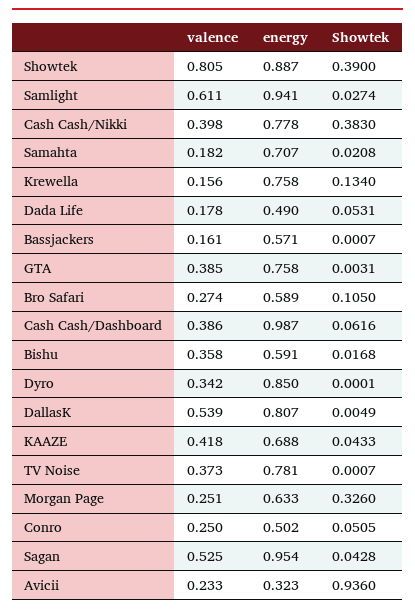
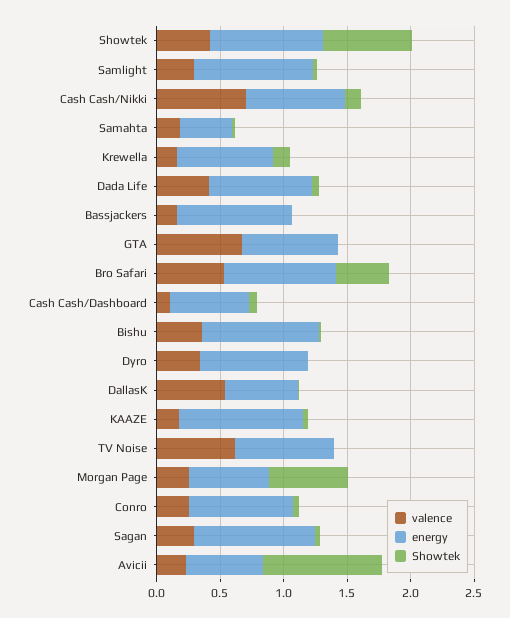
  {
    "valence": {
-     "Showtek": 0.805,
+     "Showtek": 0.4,
-     "Samlight": 0.611,
+     "Samlight": 0.3,
-     "Cash Cash/Nikki": 0.398,
+     "Cash Cash/Nikki": 0.7,
      "Samahta": 0.182,
      "Krewella": 0.156,
-     "Dada Life": 0.178,
+     "Dada Life": 0.4,
      "Bassjackers": 0.161,
-     "GTA": 0.385,
+     "GTA": 0.7,
-     "Bro Safari": 0.274,
+     "Bro Safari": 0.5,
-     "Cash Cash/Dashboard": 0.386,
+     "Cash Cash/Dashboard": 0.1,
      "Bishu": 0.358,
      "Dyro": 0.342,
      "DallasK": 0.539,
-     "KAAZE": 0.418,
+     "KAAZE": 0.2,
-     "TV Noise": 0.373,
+     "TV Noise": 0.6,
      "Morgan Page": 0.251,
      "Conro": 0.25,
-     "Sagan": 0.525,
+     "Sagan": 0.3,
      "Avicii": 0.233
    },
    "energy": {
      "Showtek": 0.887,
      "Samlight": 0.941,
      "Cash Cash/Nikki": 0.778,
-     "Samahta": 0.707,
+     "Samahta": 0.4,
      "Krewella": 0.758,
-     "Dada Life": 0.49,
+     "Dada Life": 0.8,
-     "Bassjackers": 0.571,
+     "Bassjackers": 0.9,
      "GTA": 0.758,
-     "Bro Safari": 0.589,
+     "Bro Safari": 0.9,
-     "Cash Cash/Dashboard": 0.987,
+     "Cash Cash/Dashboard": 0.6,
-     "Bishu": 0.591,
+     "Bishu": 0.9,
      "Dyro": 0.85,
-     "DallasK": 0.807,
+     "DallasK": 0.6,
-     "KAAZE": 0.688,
+     "KAAZE": 1,
      "TV Noise": 0.781,
      "Morgan Page": 0.633,
-     "Conro": 0.502,
+     "Conro": 0.8,
      "Sagan": 0.954,
-     "Avicii": 0.323
+     "Avicii": 0.6
    },
    "Showtek": {
-     "Showtek": 0.39,
+     "Showtek": 0.7,
      "Samlight": 0.0274,
-     "Cash Cash/Nikki": 0.383,
+     "Cash Cash/Nikki": 0.1,
      "Samahta": 0.0208,
      "Krewella": 0.134,
      "Dada Life": 0.0531,
      "Bassjackers": 0.0007,
      "GTA": 0.0031,
-     "Bro Safari": 0.105,
+     "Bro Safari": 0.4,
      "Cash Cash/Dashboard": 0.0616,
      "Bishu": 0.0168,
      "Dyro": 0.0001,
      "DallasK": 0.0049,
      "KAAZE": 0.0433,
      "TV Noise": 0.0007,
-     "Morgan Page": 0.326,
+     "Morgan Page": 0.6,
      "Conro": 0.0505,
      "Sagan": 0.0428,
      "Avicii": 0.936
    }
  }

